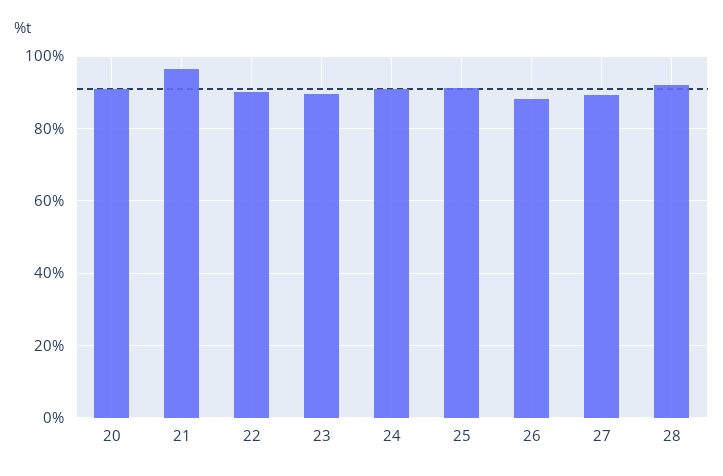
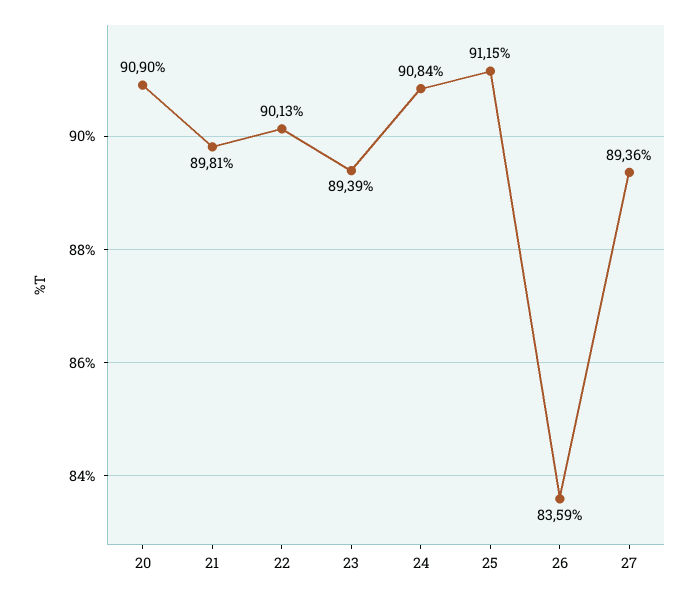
  {
    "20": 90.9,
-   "21": 96,
+   "21": 89.81,
    "22": 90.13,
    "23": 89.39,
    "24": 90.84,
    "25": 91.15,
-   "26": 88,
+   "26": 83.59,
-   "27": 89.36,
+   "27": 89.36
-   "28": 92
  }

